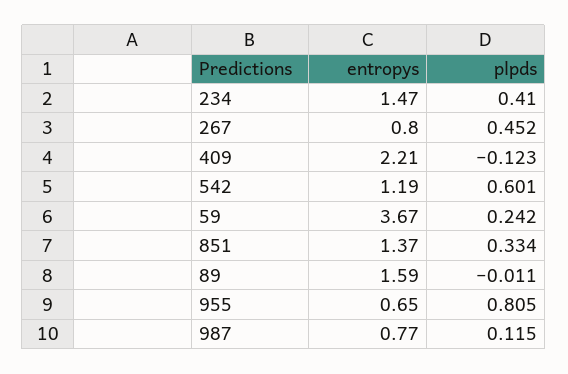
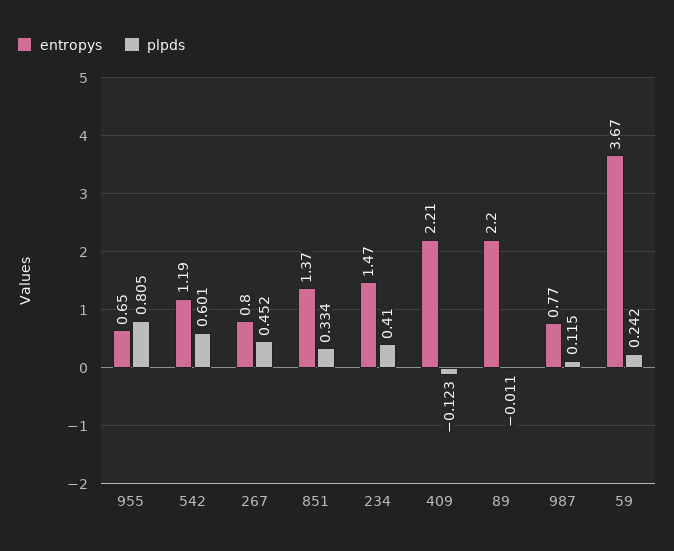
  {
    "entropys": {
      "234": 1.47,
      "267": 0.8,
      "409": 2.21,
      "542": 1.19,
      "59": 3.67,
      "851": 1.37,
-     "89": 1.59,
+     "89": 2.2,
      "955": 0.65,
      "987": 0.77
    },
    "plpds": {
      "234": 0.41,
      "267": 0.452,
      "409": -0.123,
      "542": 0.601,
      "59": 0.242,
      "851": 0.334,
      "89": -0.011,
      "955": 0.805,
      "987": 0.115
    }
  }

